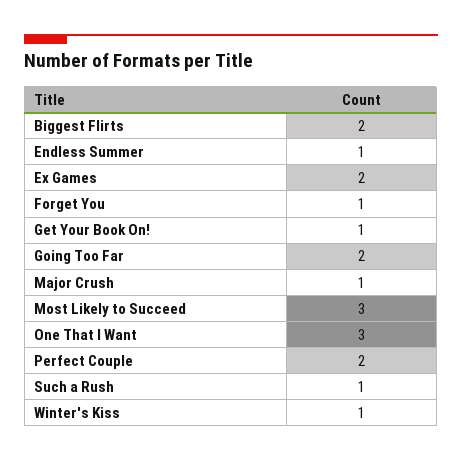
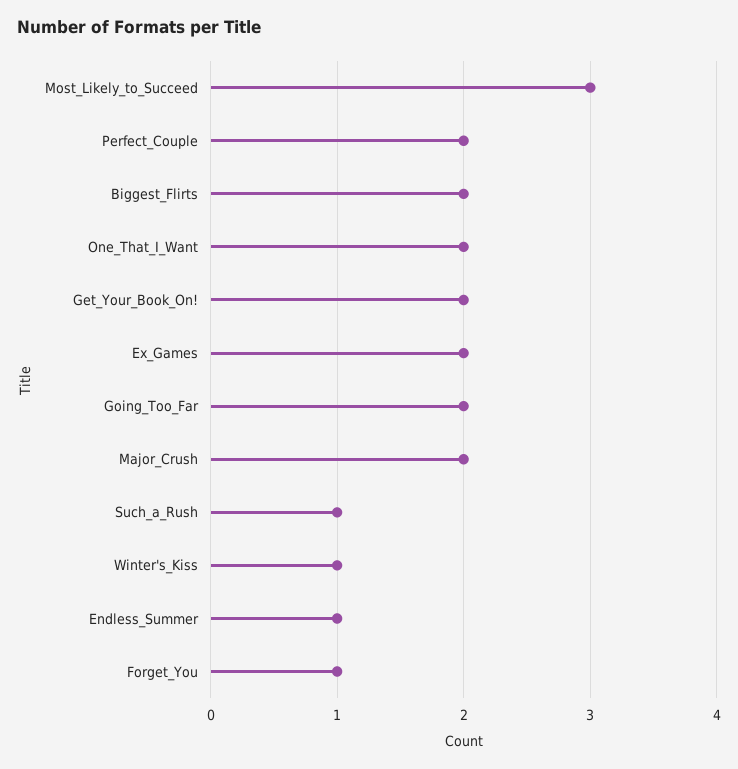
  {
    "Biggest Flirts": 2,
    "Endless Summer": 1,
    "Ex Games": 2,
    "Forget You": 1,
-   "Get Your Book On!": 1,
+   "Get Your Book On!": 2,
    "Going Too Far": 2,
-   "Major Crush": 1,
+   "Major Crush": 2,
    "Most Likely to Succeed": 3,
-   "One That I Want": 3,
+   "One That I Want": 2,
    "Perfect Couple": 2,
    "Such a Rush": 1,
    "Winter's Kiss": 1
  }

